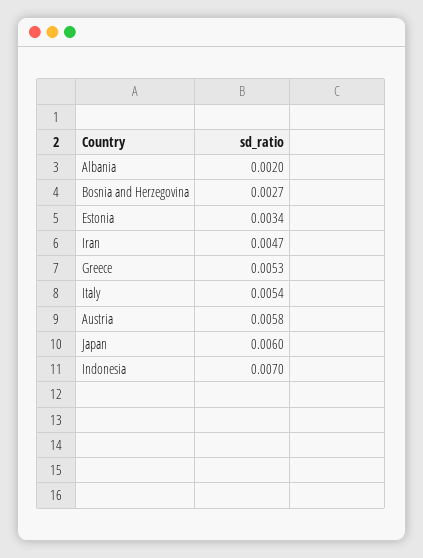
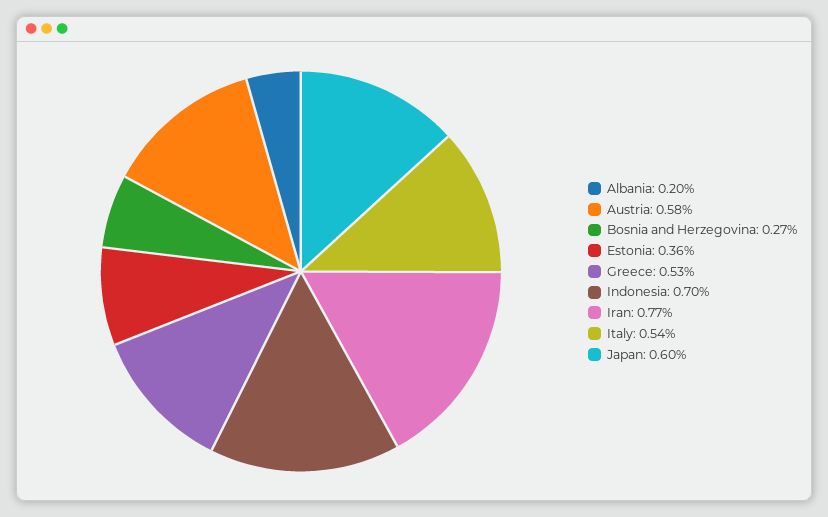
  {
    "Albania": 0.002,
    "Bosnia and Herzegovina": 0.0027,
-   "Estonia": 0.0034,
+   "Estonia": 0.0036,
-   "Iran": 0.0047,
+   "Iran": 0.0077,
    "Greece": 0.0053,
    "Italy": 0.0054,
    "Austria": 0.0058,
    "Japan": 0.006,
    "Indonesia": 0.007
  }

